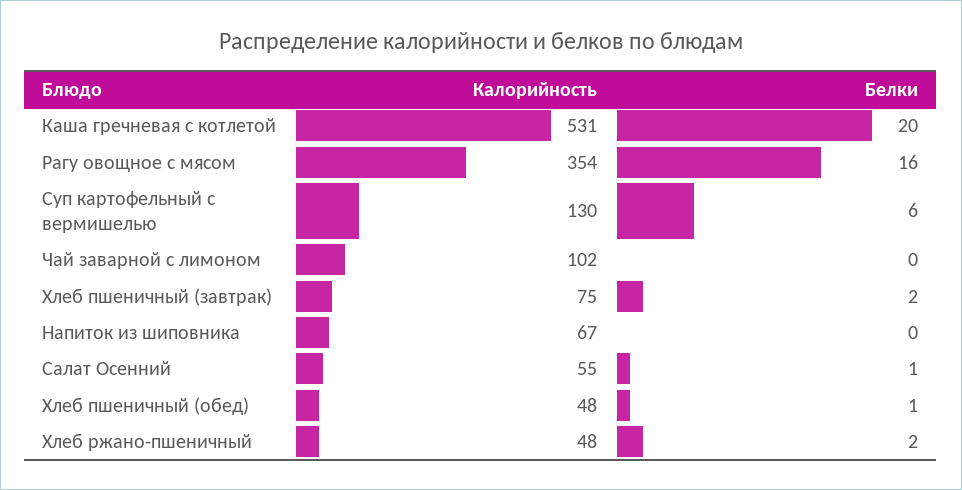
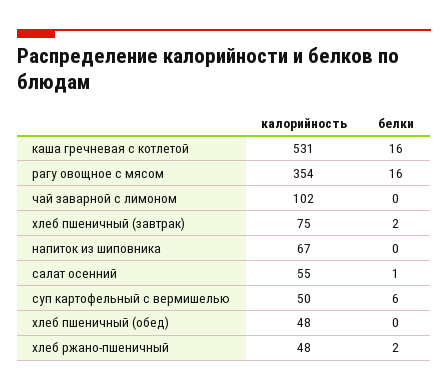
  {
    "Калорийность": {
      "Каша гречневая с котлетой": 531,
      "Рагу овощное с мясом": 354,
-     "Суп картофельный с вермишелью": 130,
+     "Суп картофельный с вермишелью": 50,
      "Чай заварной с лимоном": 102,
      "Хлеб пшеничный (завтрак)": 75,
      "Напиток из шиповника": 67,
      "Салат Осенний": 55,
      "Хлеб пшеничный (обед)": 48,
      "Хлеб ржано-пшеничный": 48
    },
    "Белки": {
-     "Каша гречневая с котлетой": 20,
+     "Каша гречневая с котлетой": 16,
      "Рагу овощное с мясом": 16,
      "Суп картофельный с вермишелью": 6,
      "Чай заварной с лимоном": 0,
      "Хлеб пшеничный (завтрак)": 2,
      "Напиток из шиповника": 0,
      "Салат Осенний": 1,
-     "Хлеб пшеничный (обед)": 1,
+     "Хлеб пшеничный (обед)": 0,
      "Хлеб ржано-пшеничный": 2
    }
  }

